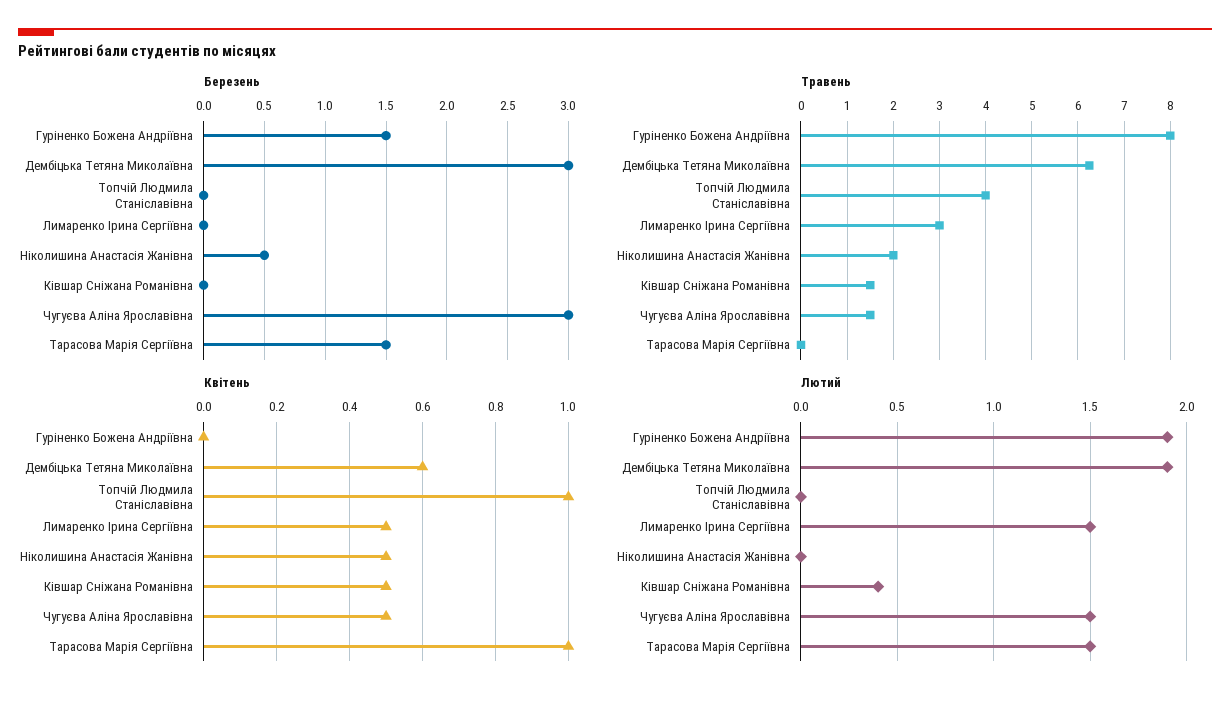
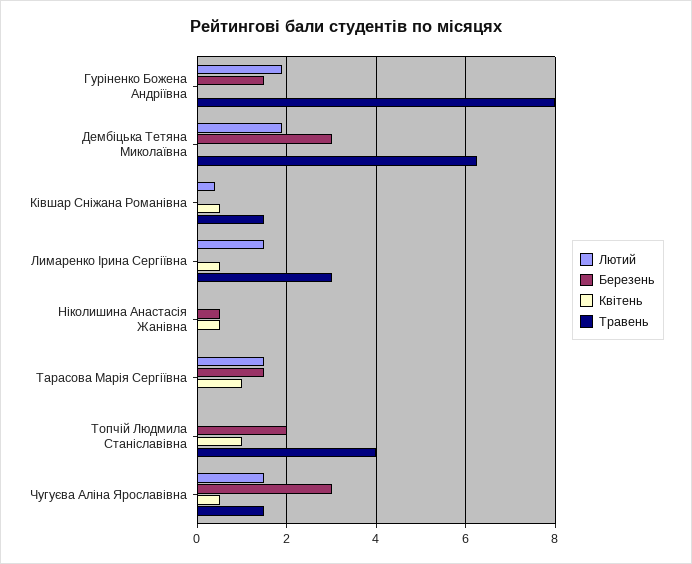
  {
    "Березень": {
      "Гуріненко Божена Андріївна": 1.5,
      "Дембіцька Тетяна Миколаївна": 3,
-     "Топчій Людмила Станіславівна": 0,
+     "Топчій Людмила Станіславівна": 2,
      "Лимаренко Ірина Сергіївна": 0,
      "Ніколишина Анастасія Жанівна": 0.5,
      "Ківшар Сніжана Романівна": 0,
      "Чугуєва Аліна Ярославівна": 3,
      "Тарасова Марія Сергіївна": 1.5
    },
    "Травень": {
      "Гуріненко Божена Андріївна": 8,
      "Дембіцька Тетяна Миколаївна": 6.2,
      "Топчій Людмила Станіславівна": 4,
      "Лимаренко Ірина Сергіївна": 3,
-     "Ніколишина Анастасія Жанівна": 2,
+     "Ніколишина Анастасія Жанівна": 0,
      "Ківшар Сніжана Романівна": 1.6,
      "Чугуєва Аліна Ярославівна": 1.6,
      "Тарасова Марія Сергіївна": 0
    },
    "Квітень": {
      "Гуріненко Божена Андріївна": 0,
-     "Дембіцька Тетяна Миколаївна": 0.6,
+     "Дембіцька Тетяна Миколаївна": 0,
      "Топчій Людмила Станіславівна": 1,
      "Лимаренко Ірина Сергіївна": 0.5,
      "Ніколишина Анастасія Жанівна": 0.5,
      "Ківшар Сніжана Романівна": 0.5,
      "Чугуєва Аліна Ярославівна": 0.5,
      "Тарасова Марія Сергіївна": 1
    },
    "Лютий": {
      "Гуріненко Божена Андріївна": 1.9,
      "Дембіцька Тетяна Миколаївна": 1.9,
      "Топчій Людмила Станіславівна": 0,
      "Лимаренко Ірина Сергіївна": 1.5,
      "Ніколишина Анастасія Жанівна": 0,
      "Ківшар Сніжана Романівна": 0.4,
      "Чугуєва Аліна Ярославівна": 1.5,
      "Тарасова Марія Сергіївна": 1.5
    }
  }

